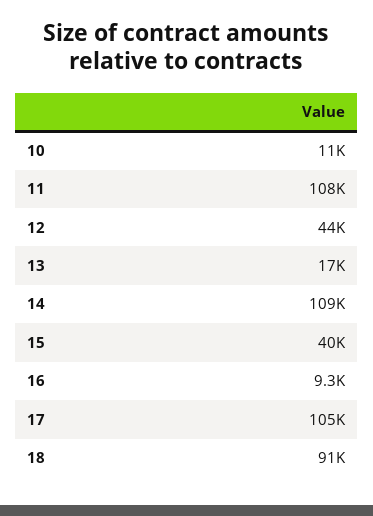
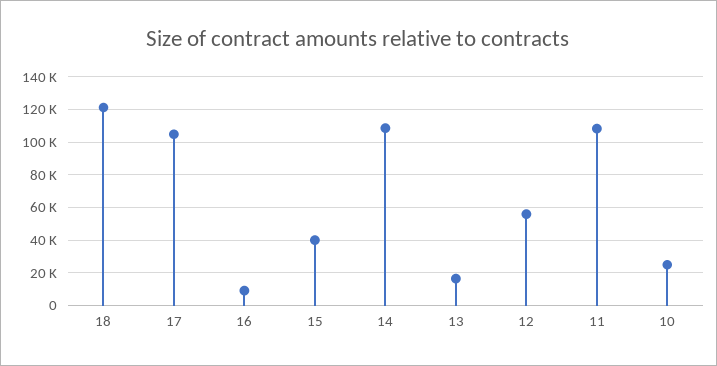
  {
-   "10": 11000,
+   "10": 25000,
    "11": 108000,
-   "12": 44000,
+   "12": 55000,
    "13": 17000,
    "14": 109000,
    "15": 40000,
    "16": 9300,
    "17": 105000,
-   "18": 91000
+   "18": 120000
  }

